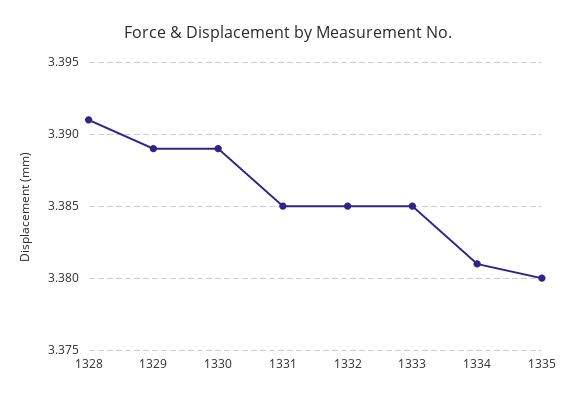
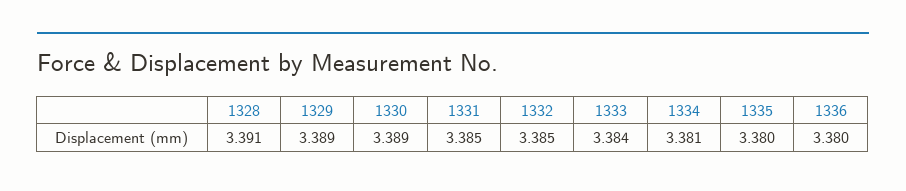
  {
    "1328": 3.391,
    "1329": 3.389,
    "1330": 3.389,
    "1331": 3.385,
    "1332": 3.385,
-   "1333": 3.385,
+   "1333": 3.384,
    "1334": 3.381,
-   "1335": 3.38
+   "1335": 3.38,
+   "1336": 3.38
  }

